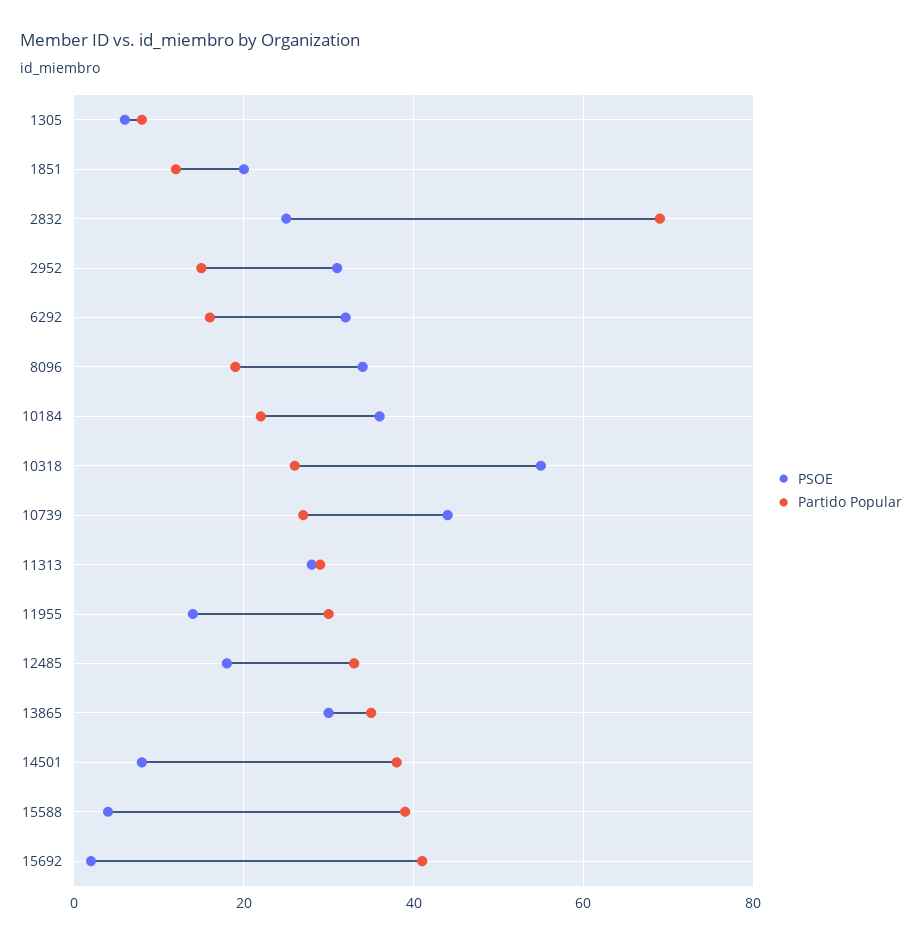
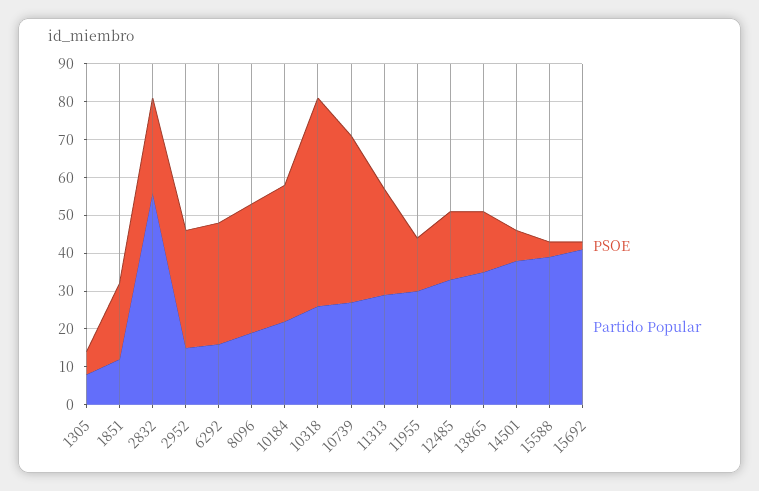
  {
    "PSOE": {
      "1305": 5,
      "1851": 20,
      "2832": 25,
      "2952": 30,
      "6292": 30,
      "8096": 35,
      "10184": 35,
      "10318": 55,
      "10739": 45,
      "11313": 30,
      "11955": 15,
      "12485": 20,
-     "13865": 30,
+     "13865": 15,
      "14501": 10,
      "15588": 5,
      "15692": 0
    },
    "Partido Popular": {
      "1305": 10,
      "1851": 10,
-     "2832": 70,
+     "2832": 55,
      "2952": 15,
      "6292": 15,
      "8096": 20,
      "10184": 20,
      "10318": 25,
      "10739": 25,
      "11313": 30,
      "11955": 30,
      "12485": 35,
      "13865": 35,
      "14501": 40,
      "15588": 40,
      "15692": 40
    }
  }

